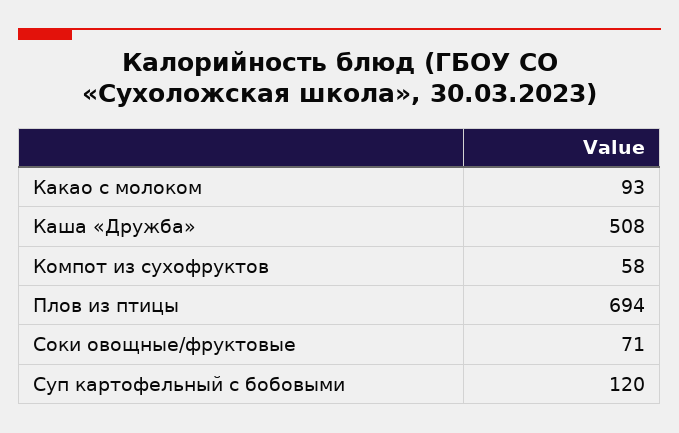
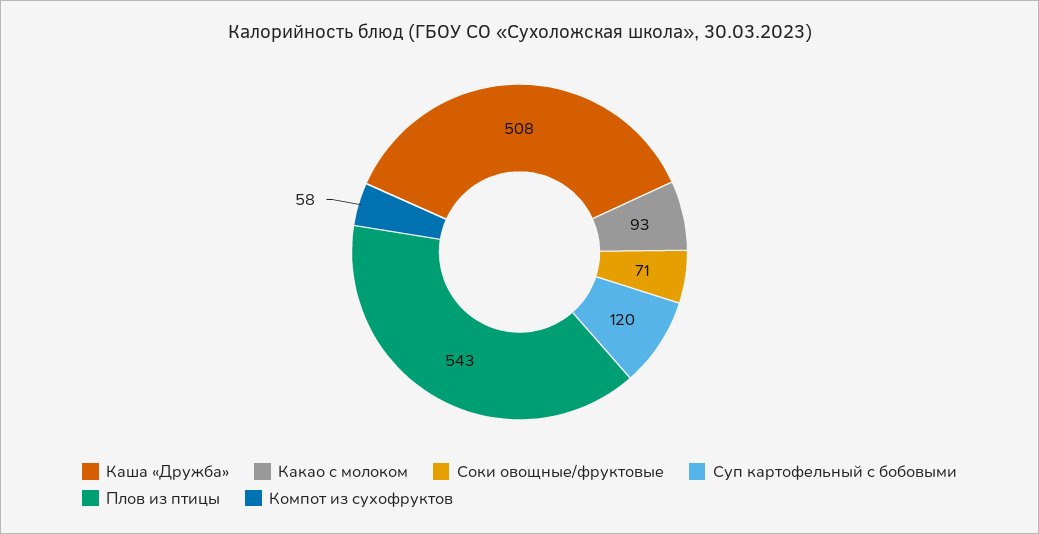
  {
    "Какао с молоком": 93,
    "Каша «Дружба»": 508,
    "Компот из сухофруктов": 58,
-   "Плов из птицы": 694,
+   "Плов из птицы": 543,
    "Соки овощные/фруктовые": 71,
    "Суп картофельный с бобовыми": 120
  }

